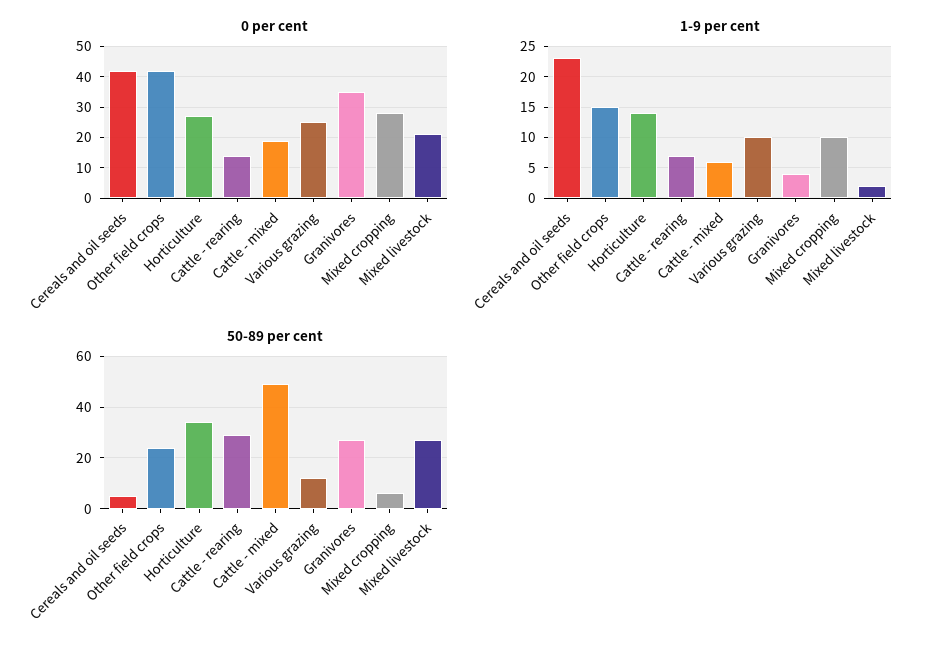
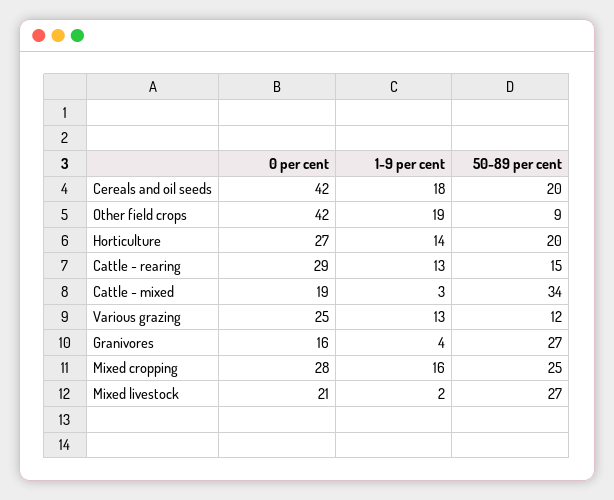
  {
    "0 per cent": {
      "Cereals and oil seeds": 42,
      "Other field crops": 42,
      "Horticulture": 27,
-     "Cattle - rearing": 15,
+     "Cattle - rearing": 29,
      "Cattle - mixed": 19,
      "Various grazing": 25,
-     "Granivores": 35,
+     "Granivores": 16,
      "Mixed cropping": 28,
      "Mixed livestock": 21
    },
    "1-9 per cent": {
-     "Cereals and oil seeds": 23,
+     "Cereals and oil seeds": 18,
-     "Other field crops": 15,
+     "Other field crops": 19,
      "Horticulture": 14,
-     "Cattle - rearing": 7,
+     "Cattle - rearing": 13,
-     "Cattle - mixed": 6,
+     "Cattle - mixed": 3,
-     "Various grazing": 10,
+     "Various grazing": 13,
      "Granivores": 4,
-     "Mixed cropping": 10,
+     "Mixed cropping": 16,
      "Mixed livestock": 2
    },
    "50-89 per cent": {
-     "Cereals and oil seeds": 5,
+     "Cereals and oil seeds": 20,
-     "Other field crops": 25,
+     "Other field crops": 9,
-     "Horticulture": 35,
+     "Horticulture": 20,
-     "Cattle - rearing": 30,
+     "Cattle - rearing": 15,
-     "Cattle - mixed": 50,
+     "Cattle - mixed": 34,
      "Various grazing": 12,
      "Granivores": 27,
-     "Mixed cropping": 5,
+     "Mixed cropping": 25,
      "Mixed livestock": 27
    }
  }

